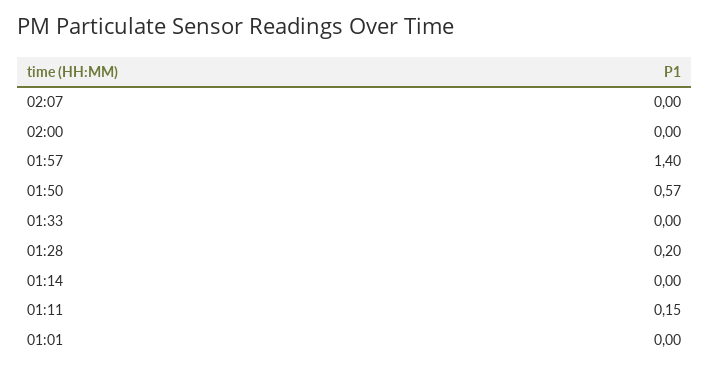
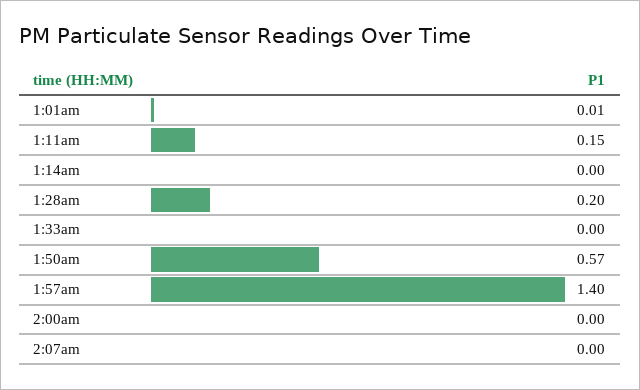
  {
    "02:07": 0,
    "02:00": 0,
    "01:57": 1.4,
    "01:50": 0.57,
    "01:33": 0,
    "01:28": 0.2,
    "01:14": 0,
    "01:11": 0.15,
-   "01:01": 0
+   "01:01": 0.01
  }

